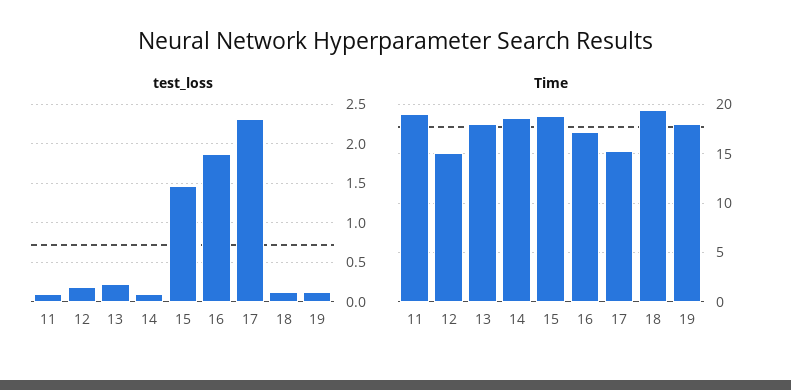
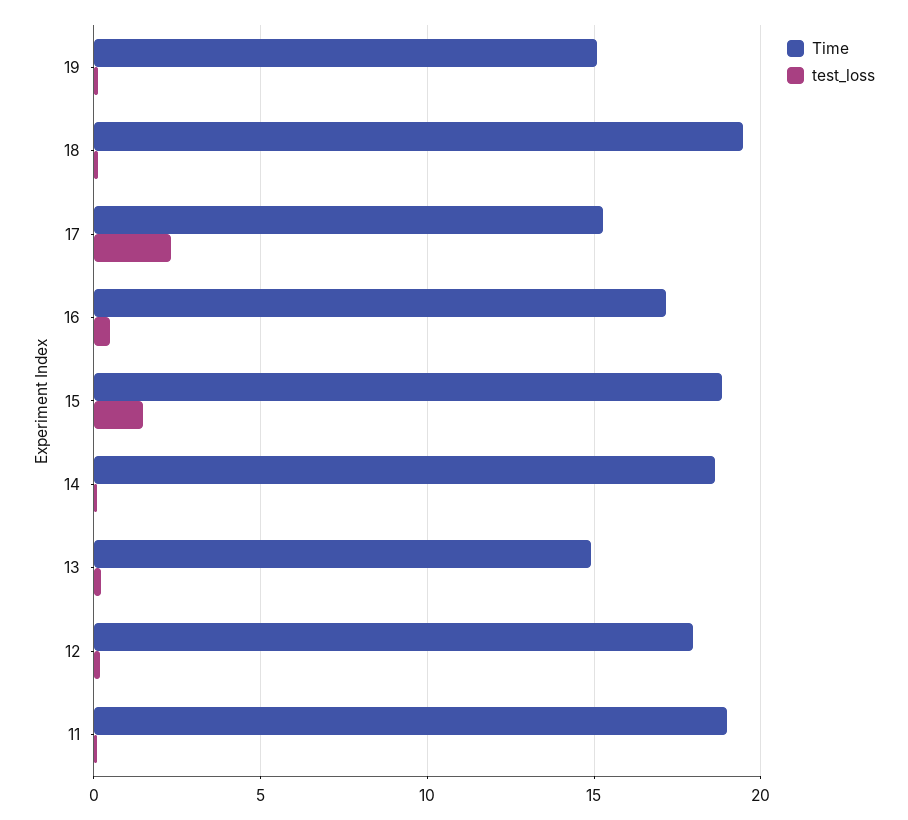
  {
    "test_loss": {
      "11": 0.1,
      "12": 0.2,
      "13": 0.2,
      "14": 0.1,
      "15": 1.5,
-     "16": 1.9,
+     "16": 0.5,
      "17": 2.3,
      "18": 0.1,
      "19": 0.1
    },
    "Time": {
      "11": 19,
-     "12": 15,
+     "12": 18,
-     "13": 18,
+     "13": 15,
      "14": 18.5,
      "15": 19,
      "16": 17,
      "17": 15.5,
      "18": 19.5,
-     "19": 18
+     "19": 15
    }
  }

